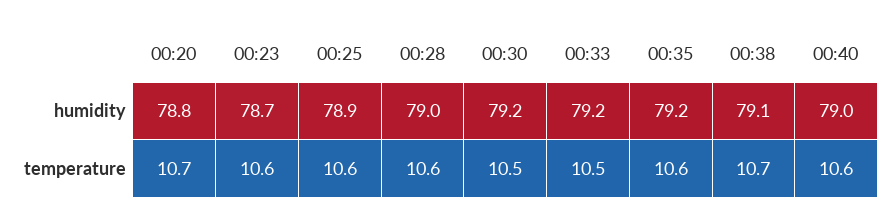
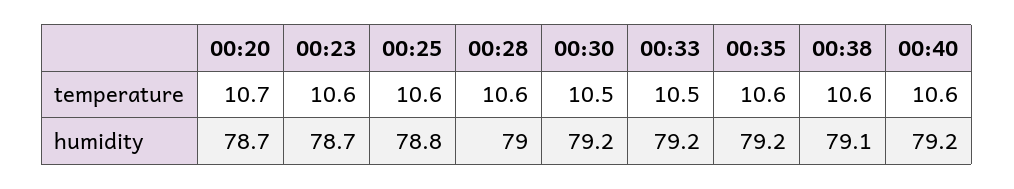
  {
    "00:20": {
-     "humidity": 78.8,
+     "humidity": 78.7,
      "temperature": 10.7
    },
    "00:23": {
      "humidity": 78.7,
      "temperature": 10.6
    },
    "00:25": {
-     "humidity": 78.9,
+     "humidity": 78.8,
      "temperature": 10.6
    },
    "00:28": {
      "humidity": 79,
      "temperature": 10.6
    },
    "00:30": {
      "humidity": 79.2,
      "temperature": 10.5
    },
    "00:33": {
      "humidity": 79.2,
      "temperature": 10.5
    },
    "00:35": {
      "humidity": 79.2,
      "temperature": 10.6
    },
    "00:38": {
      "humidity": 79.1,
-     "temperature": 10.7
+     "temperature": 10.6
    },
    "00:40": {
-     "humidity": 79,
+     "humidity": 79.2,
      "temperature": 10.6
    }
  }

